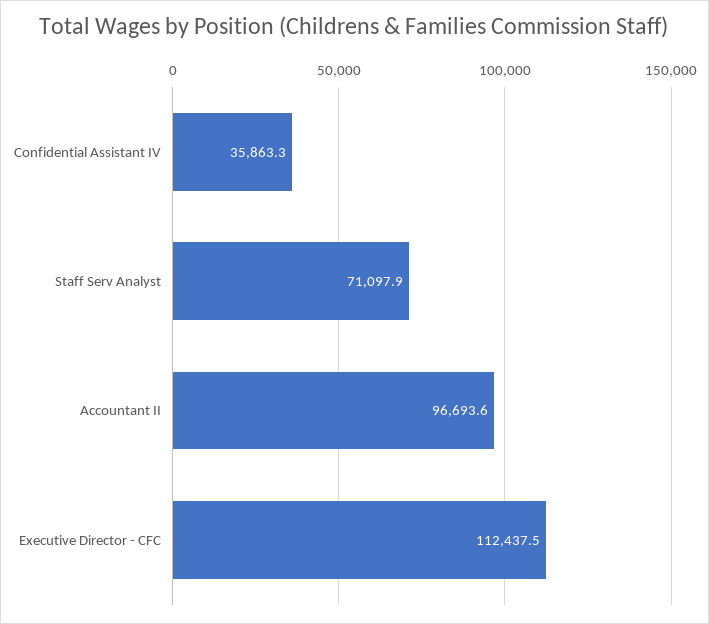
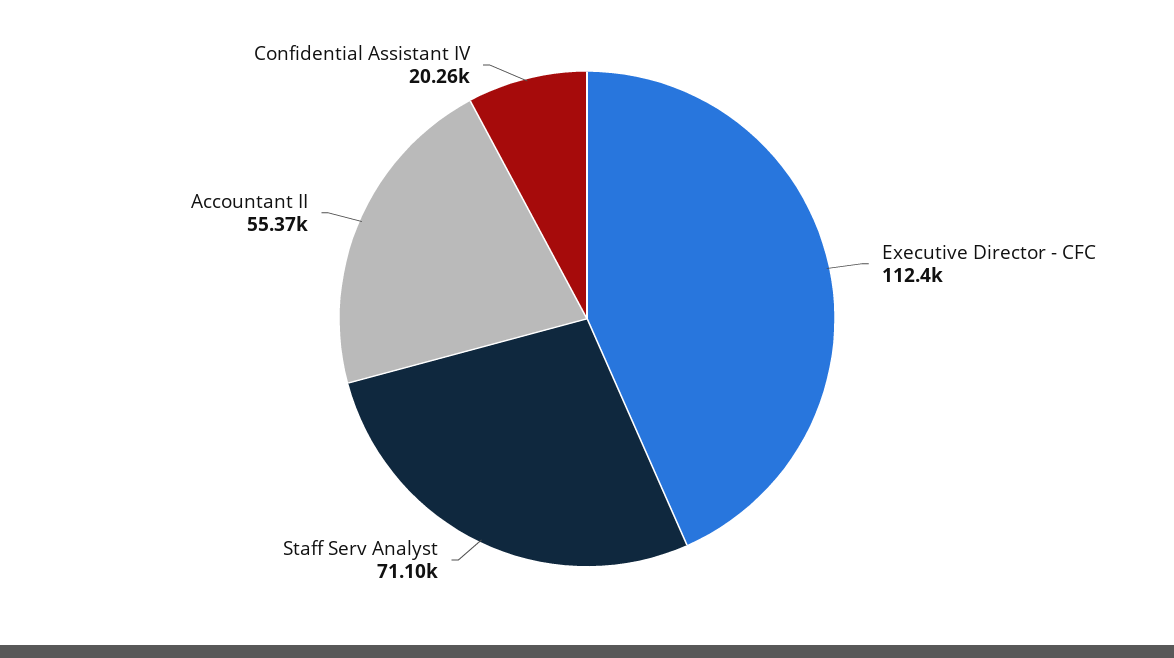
  {
-   "Confidential Assistant IV": 35863.3,
+   "Confidential Assistant IV": 20260,
    "Staff Serv Analyst": 71097.9,
-   "Accountant II": 96693.6,
+   "Accountant II": 55370,
    "Executive Director - CFC": 112437.5
  }

